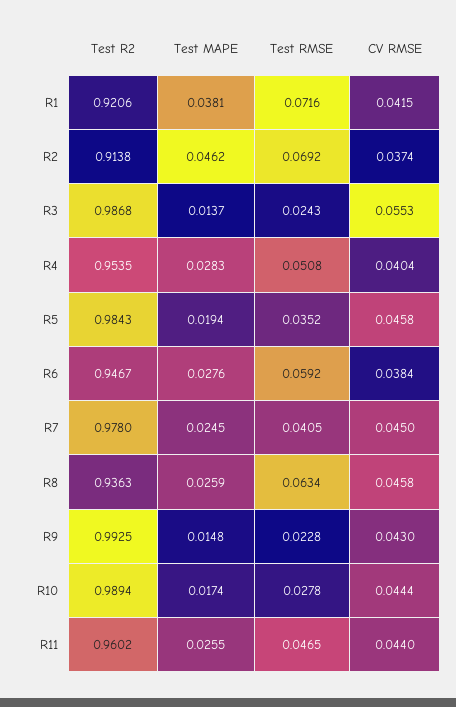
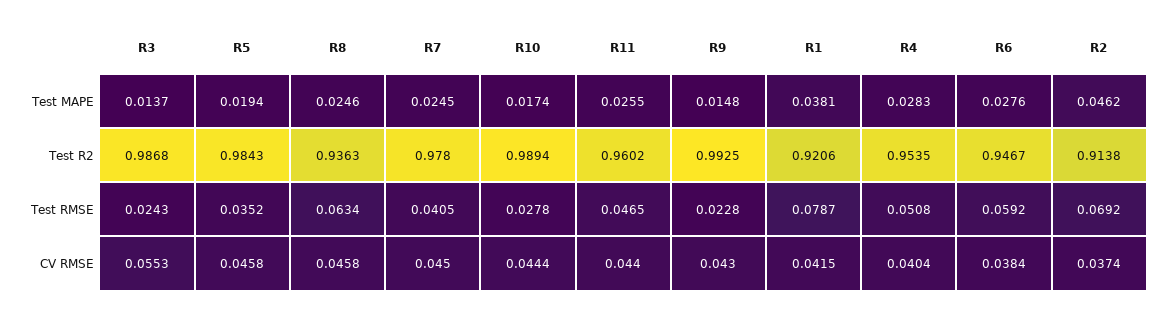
  {
    "Test R2": {
      "R1": 0.9206,
      "R2": 0.9138,
      "R3": 0.9868,
      "R4": 0.9535,
      "R5": 0.9843,
      "R6": 0.9467,
      "R7": 0.978,
      "R8": 0.9363,
      "R9": 0.9925,
      "R10": 0.9894,
      "R11": 0.9602
    },
    "Test MAPE": {
      "R1": 0.0381,
      "R2": 0.0462,
      "R3": 0.0137,
      "R4": 0.0283,
      "R5": 0.0194,
      "R6": 0.0276,
      "R7": 0.0245,
-     "R8": 0.0259,
+     "R8": 0.0246,
      "R9": 0.0148,
      "R10": 0.0174,
      "R11": 0.0255
    },
    "Test RMSE": {
-     "R1": 0.0716,
+     "R1": 0.0787,
      "R2": 0.0692,
      "R3": 0.0243,
      "R4": 0.0508,
      "R5": 0.0352,
      "R6": 0.0592,
      "R7": 0.0405,
      "R8": 0.0634,
      "R9": 0.0228,
      "R10": 0.0278,
      "R11": 0.0465
    },
    "CV RMSE": {
      "R1": 0.0415,
      "R2": 0.0374,
      "R3": 0.0553,
      "R4": 0.0404,
      "R5": 0.0458,
      "R6": 0.0384,
      "R7": 0.045,
      "R8": 0.0458,
      "R9": 0.043,
      "R10": 0.0444,
      "R11": 0.044
    }
  }

